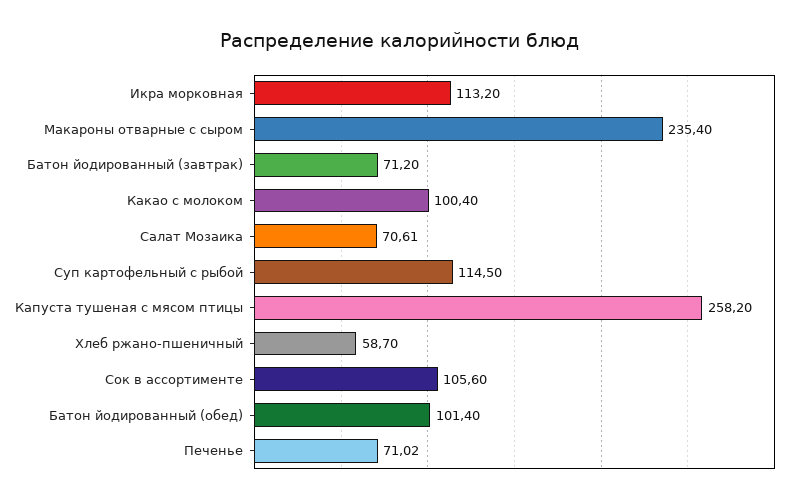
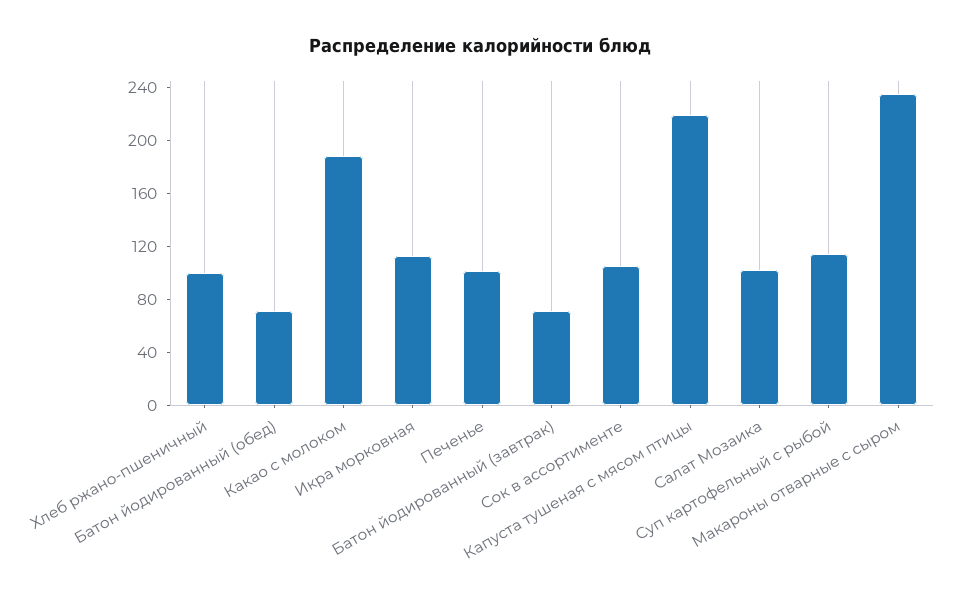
  {
    "Икра морковная": 113.2,
    "Макароны отварные с сыром": 235.4,
    "Батон йодированный (завтрак)": 71.2,
-   "Какао с молоком": 100.4,
+   "Какао с молоком": 190,
-   "Салат Мозаика": 70.61,
+   "Салат Мозаика": 100,
    "Суп картофельный с рыбой": 114.5,
-   "Капуста тушеная с мясом птицы": 258.2,
+   "Капуста тушеная с мясом птицы": 220,
-   "Хлеб ржано-пшеничный": 58.7,
+   "Хлеб ржано-пшеничный": 100,
    "Сок в ассортименте": 105.6,
-   "Батон йодированный (обед)": 101.4,
+   "Батон йодированный (обед)": 70,
-   "Печенье": 71.02
+   "Печенье": 100
  }

